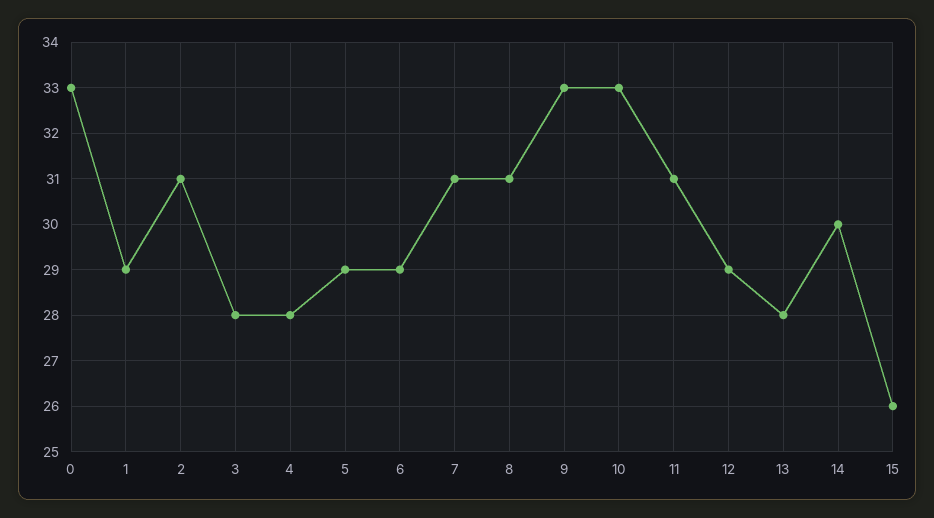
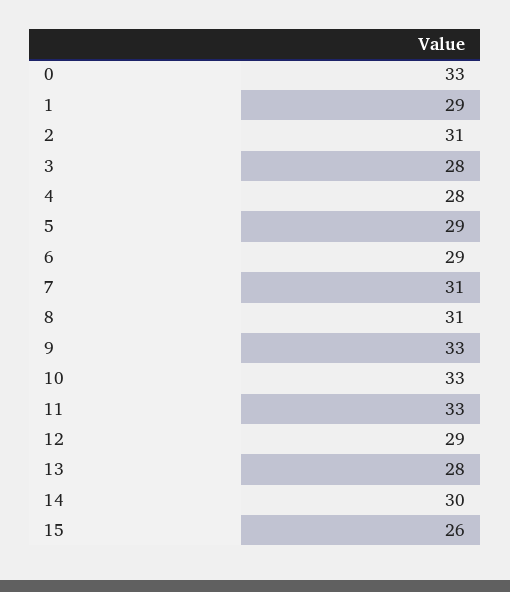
  {
    "0": 33,
    "1": 29,
    "2": 31,
    "3": 28,
    "4": 28,
    "5": 29,
    "6": 29,
    "7": 31,
    "8": 31,
    "9": 33,
    "10": 33,
-   "11": 31,
+   "11": 33,
    "12": 29,
    "13": 28,
    "14": 30,
    "15": 26
  }

